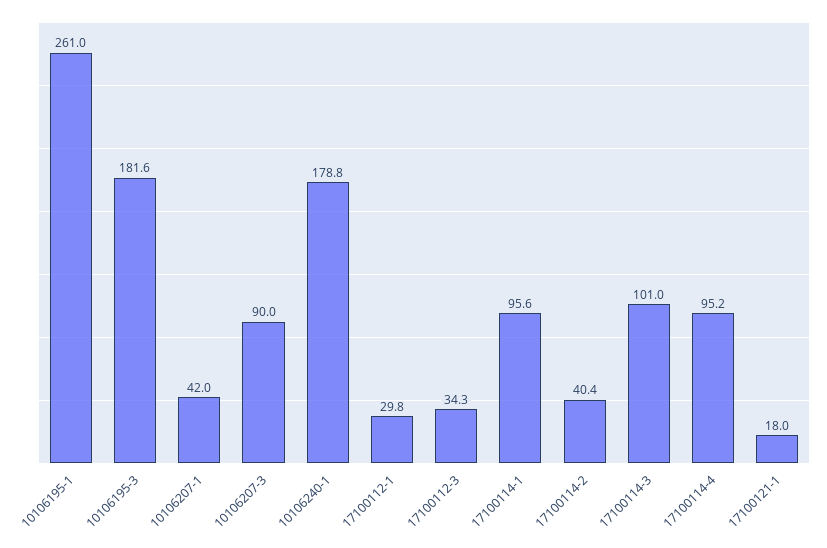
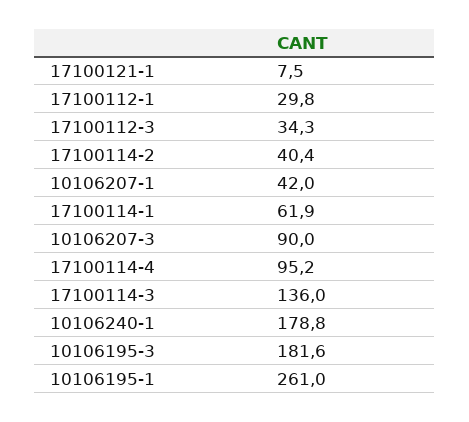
  {
    "10106195-1": 261,
    "10106195-3": 181.6,
    "10106207-1": 42,
    "10106207-3": 90,
    "10106240-1": 178.8,
    "17100112-1": 29.8,
    "17100112-3": 34.3,
-   "17100114-1": 95.6,
+   "17100114-1": 61.9,
    "17100114-2": 40.4,
-   "17100114-3": 101,
+   "17100114-3": 136,
    "17100114-4": 95.2,
-   "17100121-1": 18
+   "17100121-1": 7.5
  }

